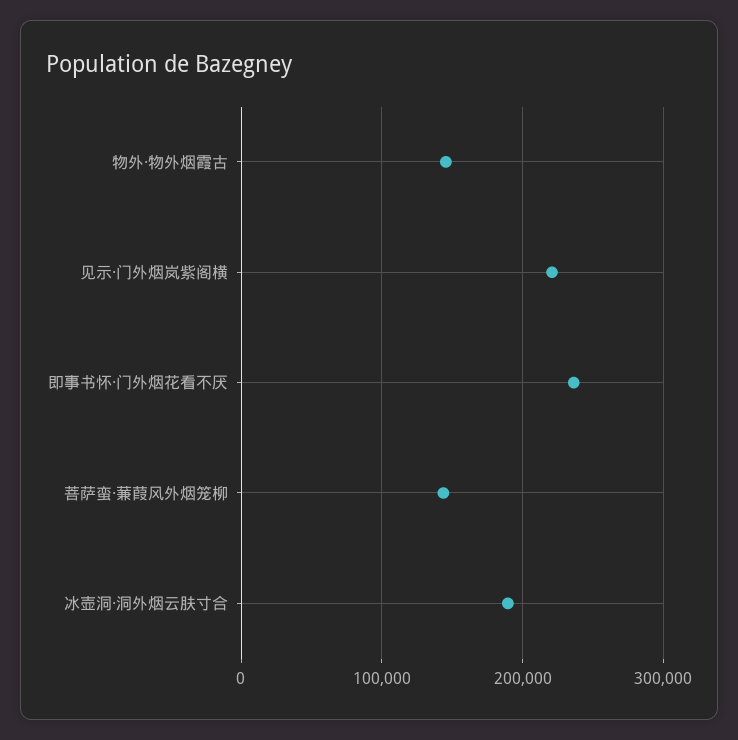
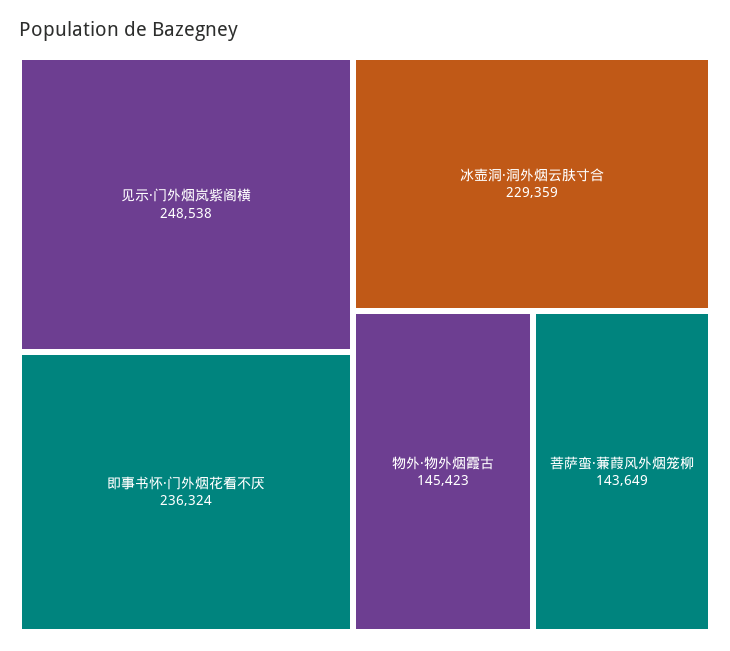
  {
    "物外·物外烟霞古": 145423,
-   "见示·门外烟岚紫阁横": 220000,
+   "见示·门外烟岚紫阁横": 248538,
    "即事书怀·门外烟花看不厌": 236324,
    "菩萨蛮·蒹葭风外烟笼柳": 143649,
-   "冰壶洞·洞外烟云肤寸合": 190000
+   "冰壶洞·洞外烟云肤寸合": 229359
  }

